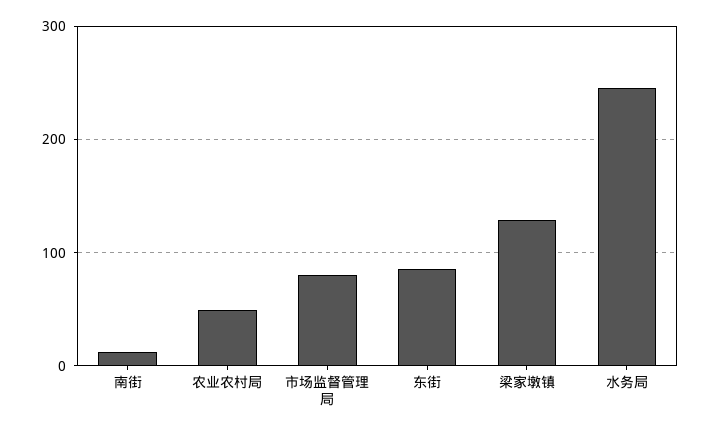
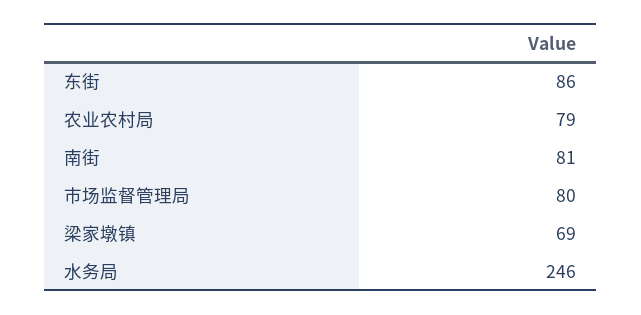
  {
-   "南街": 10,
+   "南街": 81,
-   "农业农村局": 50,
+   "农业农村局": 79,
    "市场监督管理局": 80,
    "东街": 86,
-   "梁家墩镇": 130,
+   "梁家墩镇": 69,
    "水务局": 246
  }

